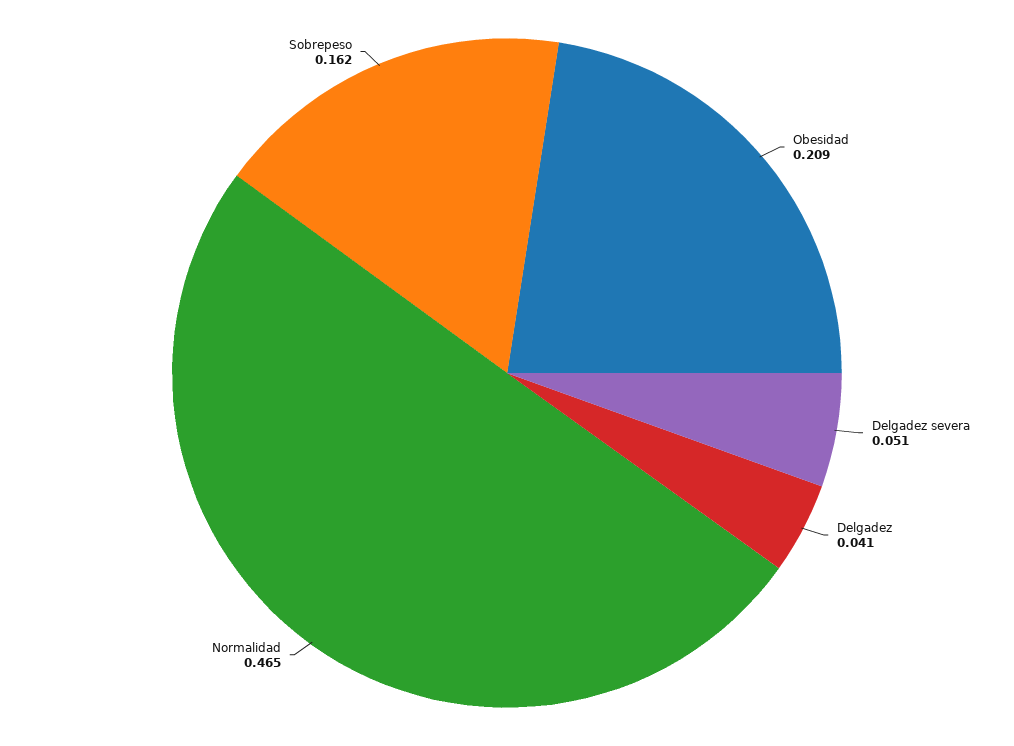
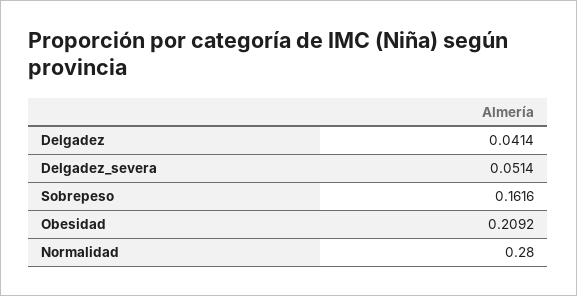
  {
    "Obesidad": 0.2092,
    "Delgadez severa": 0.0514,
    "Delgadez": 0.0414,
-   "Normalidad": 0.465,
+   "Normalidad": 0.28,
    "Sobrepeso": 0.1616
  }

